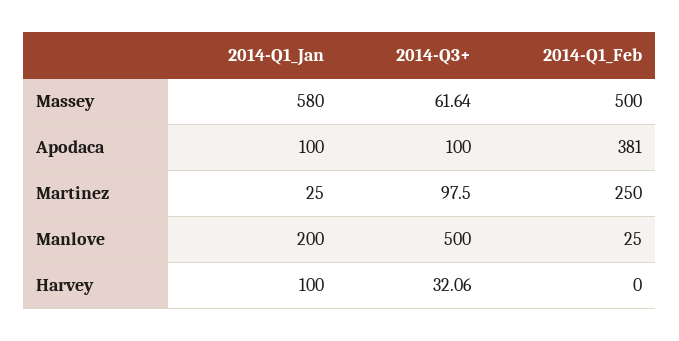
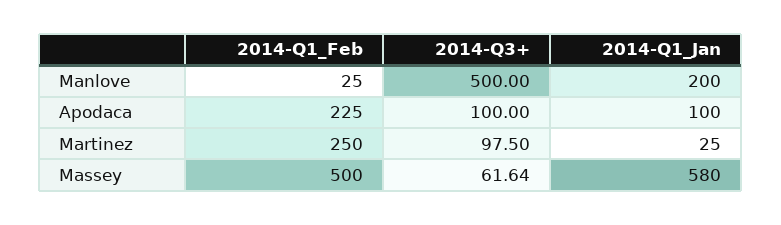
  {
    "2014-Q1_Jan": {
      "Massey": 580,
      "Apodaca": 100,
      "Martinez": 25,
-     "Manlove": 200,
+     "Manlove": 200
-     "Harvey": 100
    },
    "2014-Q3+": {
      "Massey": 61.64,
      "Apodaca": 100,
      "Martinez": 97.5,
-     "Manlove": 500,
+     "Manlove": 500
-     "Harvey": 32.06
    },
    "2014-Q1_Feb": {
      "Massey": 500,
-     "Apodaca": 381,
+     "Apodaca": 225,
      "Martinez": 250,
-     "Manlove": 25,
+     "Manlove": 25
-     "Harvey": 0
    }
  }

